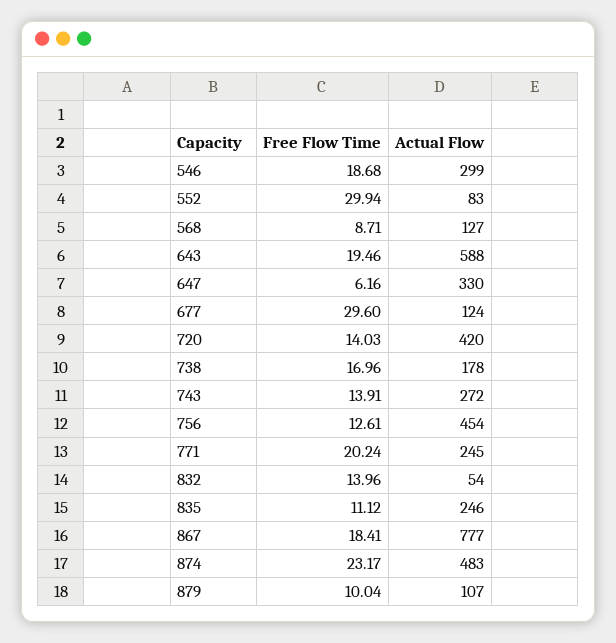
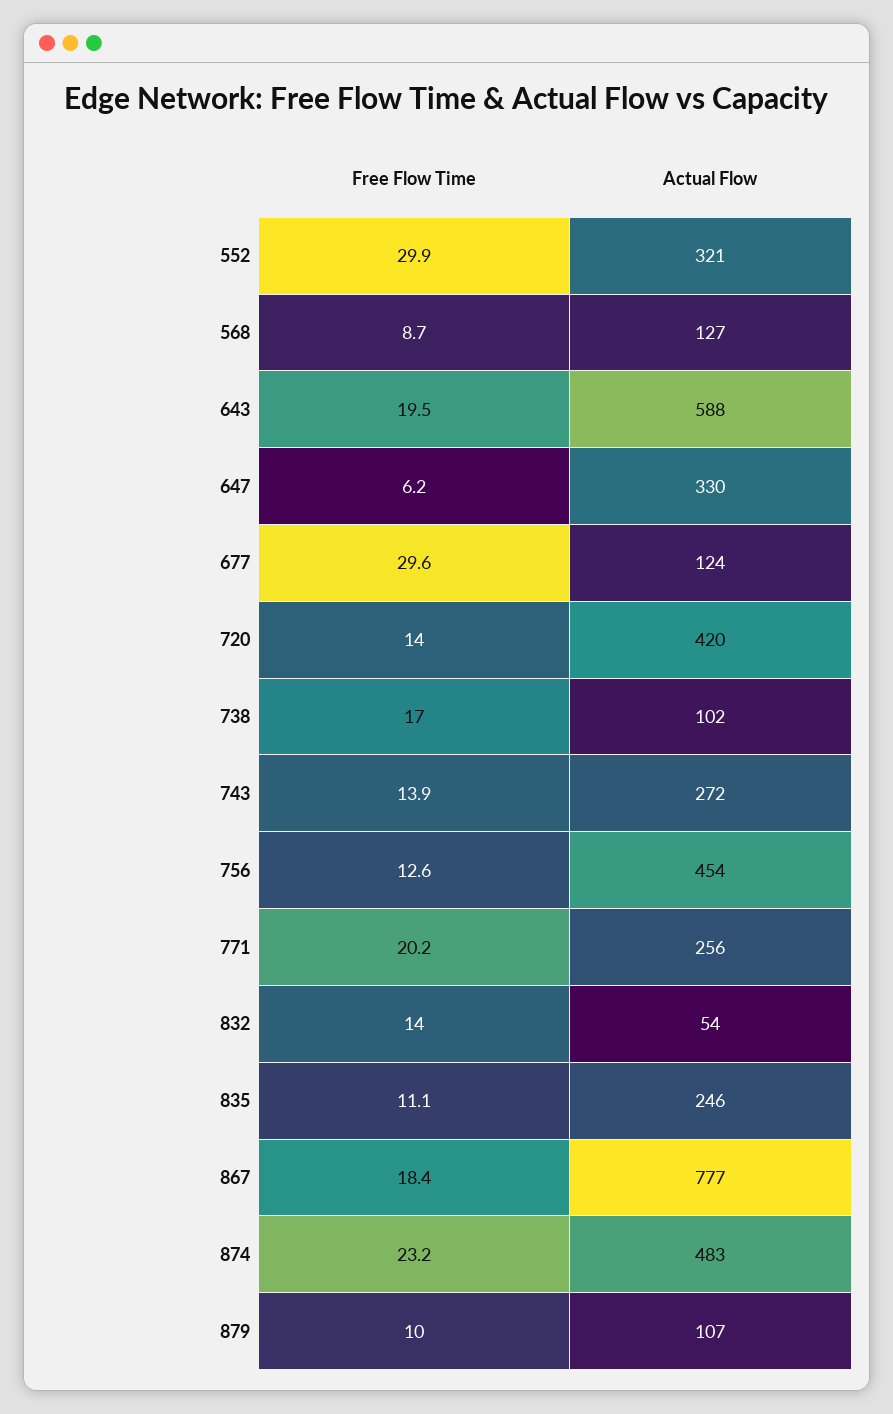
  {
    "Free Flow Time": {
-     "546": 18.68,
      "552": 29.94,
      "568": 8.71,
      "643": 19.46,
      "647": 6.16,
      "677": 29.6,
      "720": 14.03,
      "738": 16.96,
      "743": 13.91,
      "756": 12.61,
      "771": 20.24,
      "832": 13.96,
      "835": 11.12,
      "867": 18.41,
      "874": 23.17,
      "879": 10.04
    },
    "Actual Flow": {
-     "546": 299,
-     "552": 83,
+     "552": 321,
      "568": 127,
      "643": 588,
      "647": 330,
      "677": 124,
      "720": 420,
-     "738": 178,
+     "738": 102,
      "743": 272,
      "756": 454,
-     "771": 245,
+     "771": 256,
      "832": 54,
      "835": 246,
      "867": 777,
      "874": 483,
      "879": 107
    }
  }

